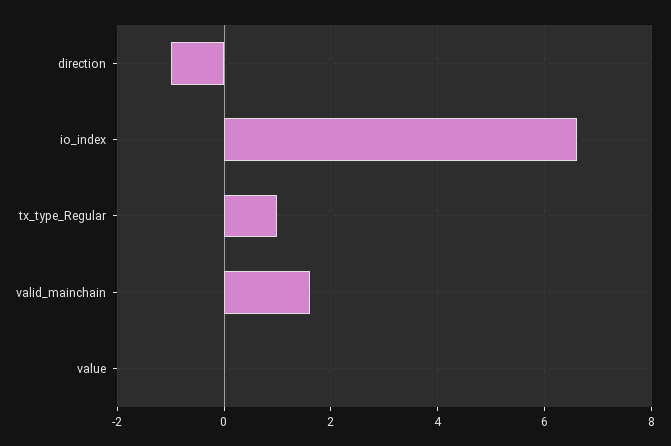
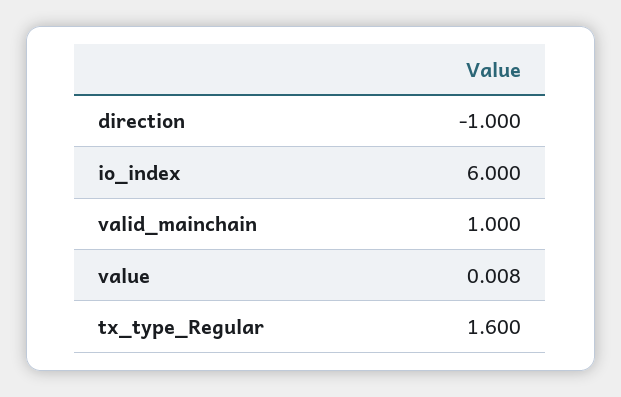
  {
    "direction": -1,
-   "io_index": 6.6,
+   "io_index": 6,
-   "tx_type_Regular": 1,
+   "tx_type_Regular": 1.6,
-   "valid_mainchain": 1.6,
+   "valid_mainchain": 1,
    "value": 0.008
  }

